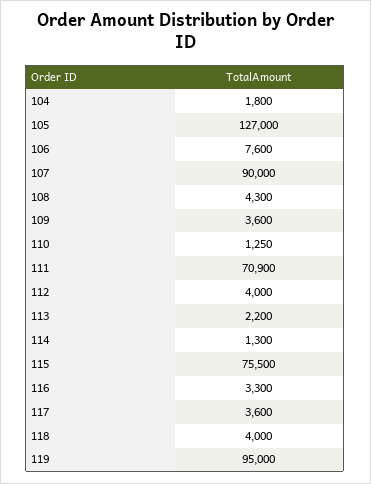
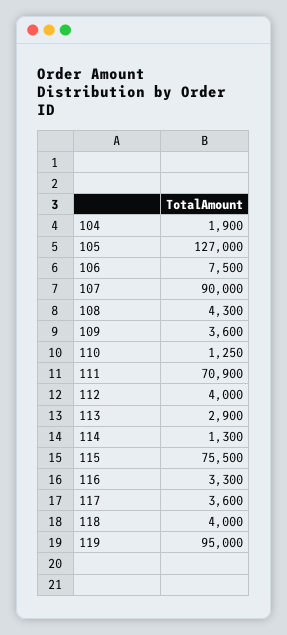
  {
-   "104": 1800,
+   "104": 1900,
    "105": 127000,
-   "106": 7600,
+   "106": 7500,
    "107": 90000,
    "108": 4300,
    "109": 3600,
    "110": 1250,
    "111": 70900,
    "112": 4000,
-   "113": 2200,
+   "113": 2900,
    "114": 1300,
    "115": 75500,
    "116": 3300,
    "117": 3600,
    "118": 4000,
    "119": 95000
  }

